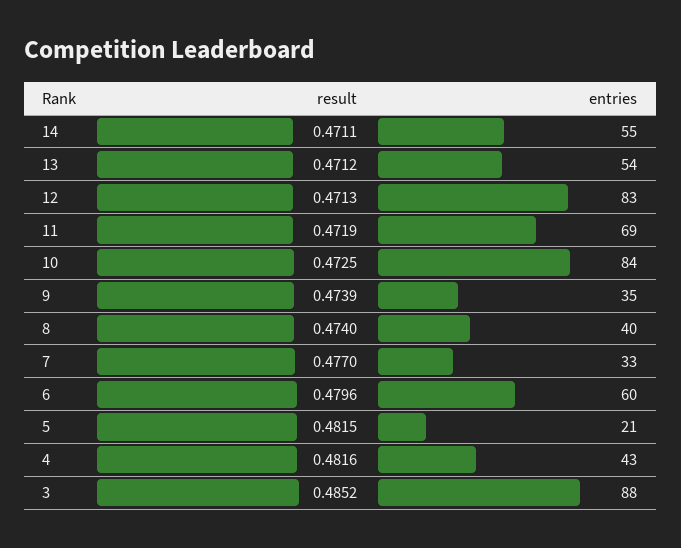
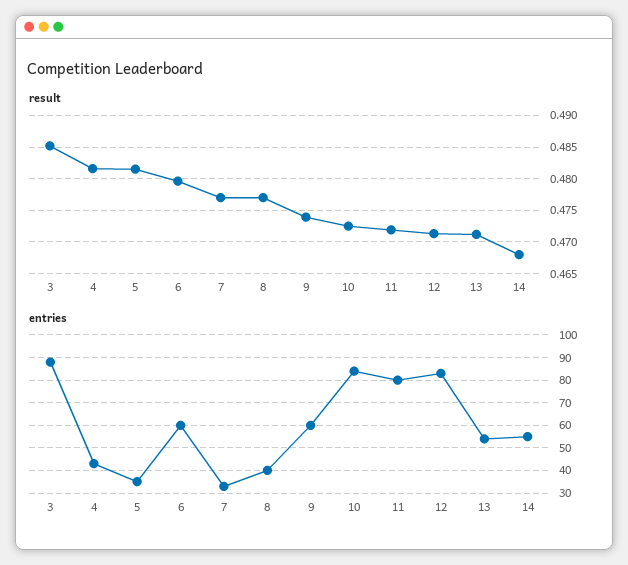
  {
    "result": {
-     "14": 0.4711,
+     "14": 0.468,
      "13": 0.4712,
      "12": 0.4713,
      "11": 0.4719,
      "10": 0.4725,
      "9": 0.4739,
-     "8": 0.474,
+     "8": 0.477,
      "7": 0.477,
      "6": 0.4796,
      "5": 0.4815,
      "4": 0.4816,
      "3": 0.4852
    },
    "entries": {
      "14": 55,
      "13": 54,
      "12": 83,
-     "11": 69,
+     "11": 80,
      "10": 84,
-     "9": 35,
+     "9": 60,
      "8": 40,
      "7": 33,
      "6": 60,
-     "5": 21,
+     "5": 35,
      "4": 43,
      "3": 88
    }
  }

